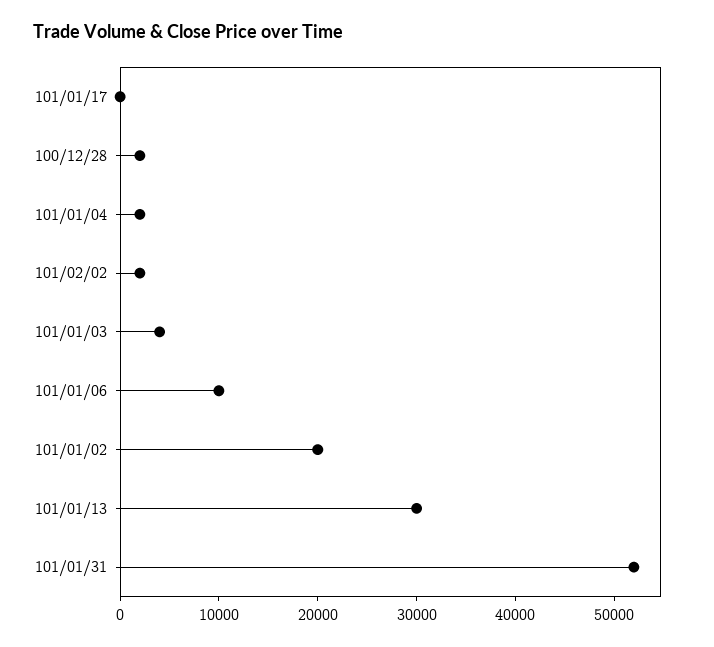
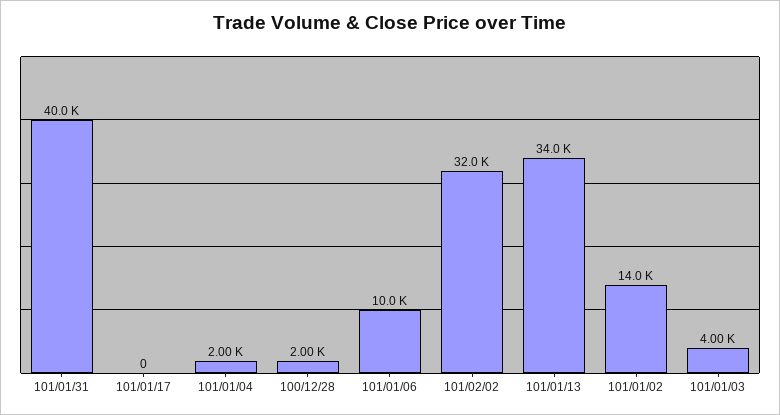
  {
    "101/01/17": 0,
    "100/12/28": 2000,
    "101/01/04": 2000,
-   "101/02/02": 2000,
+   "101/02/02": 32000,
    "101/01/03": 4000,
    "101/01/06": 10000,
-   "101/01/02": 20000,
+   "101/01/02": 14000,
-   "101/01/13": 30000,
+   "101/01/13": 34000,
-   "101/01/31": 52000
+   "101/01/31": 40000
  }

